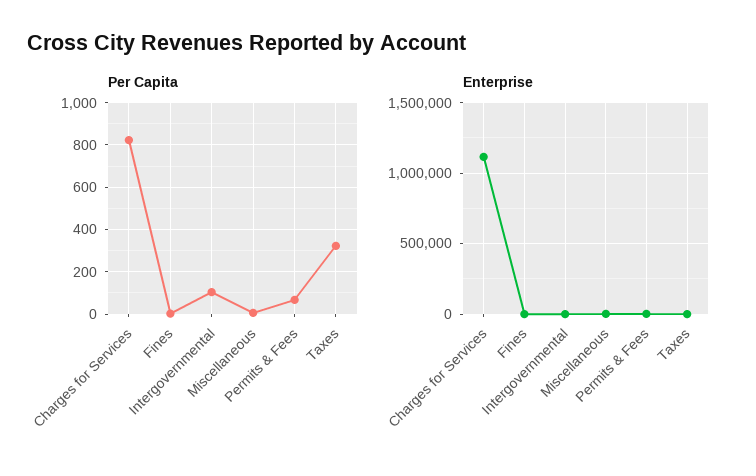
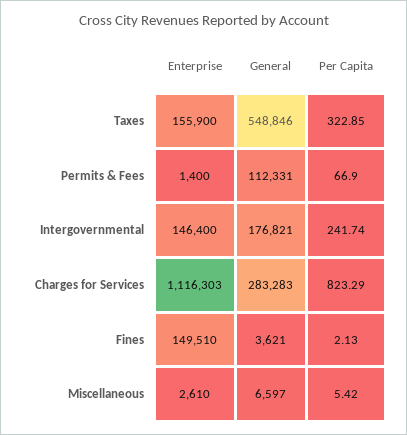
  {
    "Per Capita": {
      "Charges for Services": 823.29,
      "Fines": 2.13,
-     "Intergovernmental": 100,
+     "Intergovernmental": 241.74,
      "Miscellaneous": 5.42,
      "Permits & Fees": 66.9,
      "Taxes": 322.85
    },
    "Enterprise": {
      "Charges for Services": 1116303,
-     "Fines": 0,
+     "Fines": 149510,
-     "Intergovernmental": 0,
+     "Intergovernmental": 146400,
      "Miscellaneous": 2610,
      "Permits & Fees": 1400,
-     "Taxes": 0
+     "Taxes": 155900
-   }
+   },
+   "General": {
+     "Taxes": 548846,
+     "Permits & Fees": 112331,
+     "Intergovernmental": 176821,
+     "Charges for Services": 283283,
+     "Fines": 3621,
+     "Miscellaneous": 6597
+   }
  }

